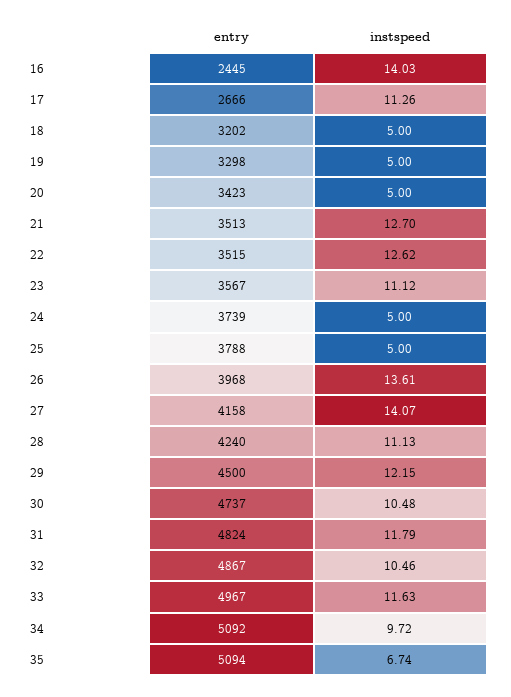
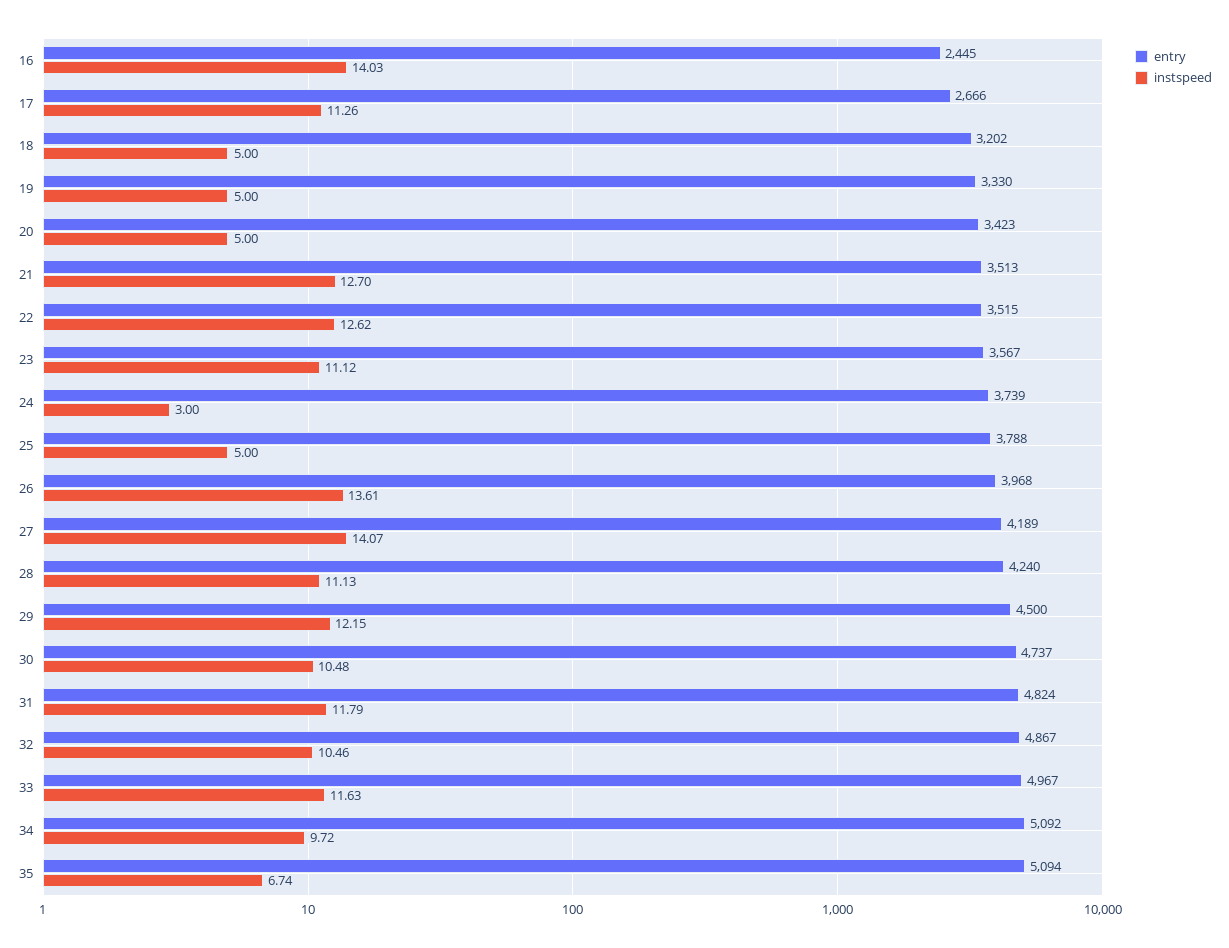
  {
    "entry": {
      "16": 2445,
      "17": 2666,
      "18": 3202,
-     "19": 3298,
+     "19": 3330,
      "20": 3423,
      "21": 3513,
      "22": 3515,
      "23": 3567,
      "24": 3739,
      "25": 3788,
      "26": 3968,
-     "27": 4158,
+     "27": 4189,
      "28": 4240,
      "29": 4500,
      "30": 4737,
      "31": 4824,
      "32": 4867,
      "33": 4967,
      "34": 5092,
      "35": 5094
    },
    "instspeed": {
      "16": 14.03,
      "17": 11.26,
      "18": 5,
      "19": 5,
      "20": 5,
      "21": 12.7,
      "22": 12.62,
      "23": 11.12,
-     "24": 5,
+     "24": 3,
      "25": 5,
      "26": 13.61,
      "27": 14.07,
      "28": 11.13,
      "29": 12.15,
      "30": 10.48,
      "31": 11.79,
      "32": 10.46,
      "33": 11.63,
      "34": 9.72,
      "35": 6.74
    }
  }

